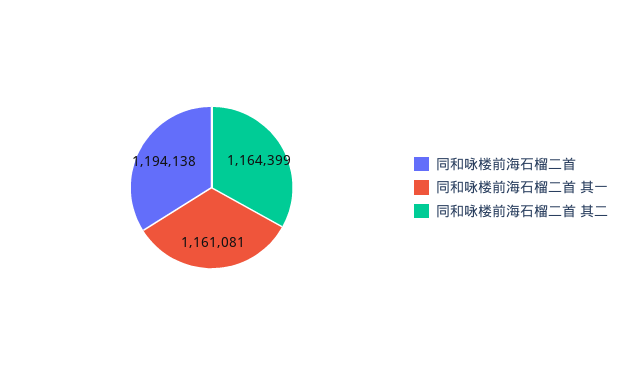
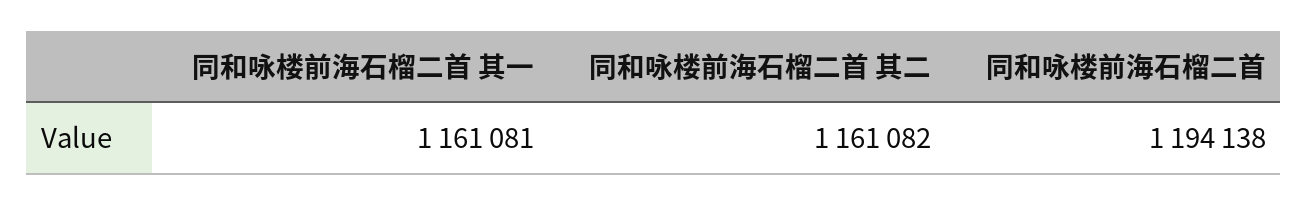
  {
    "同和咏楼前海石榴二首": 1194138,
    "同和咏楼前海石榴二首 其一": 1161081,
-   "同和咏楼前海石榴二首 其二": 1164399
+   "同和咏楼前海石榴二首 其二": 1161082
  }

